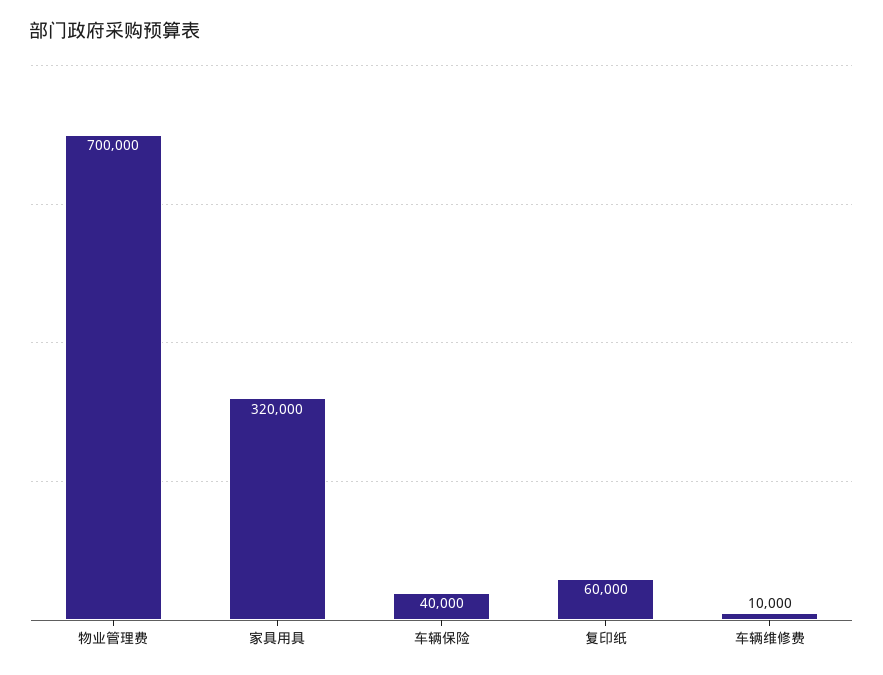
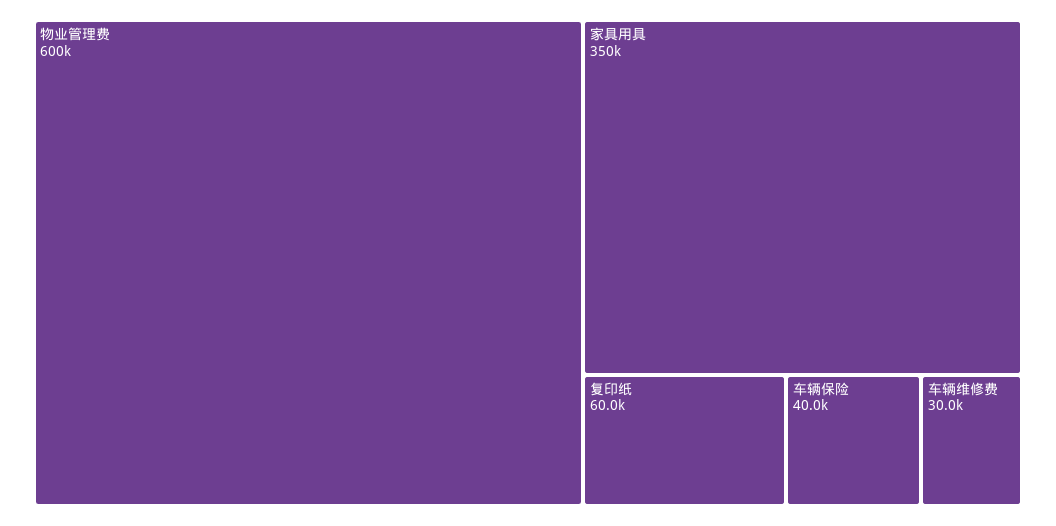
  {
-   "物业管理费": 700000,
+   "物业管理费": 600000,
-   "家具用具": 320000,
+   "家具用具": 350000,
    "车辆保险": 40000,
    "复印纸": 60000,
-   "车辆维修费": 10000
+   "车辆维修费": 30000
  }

